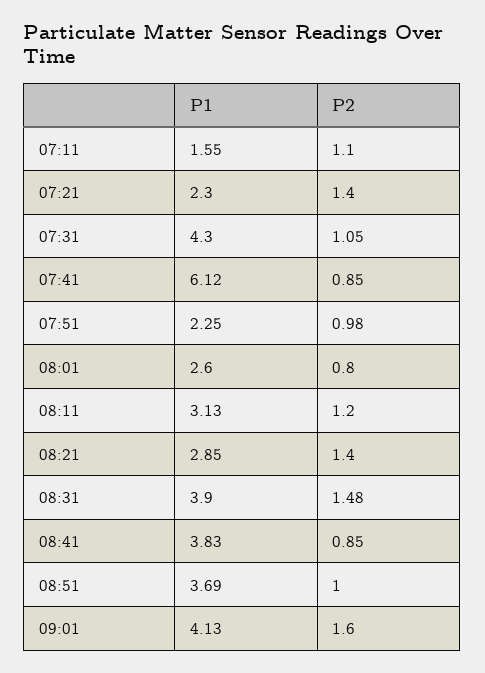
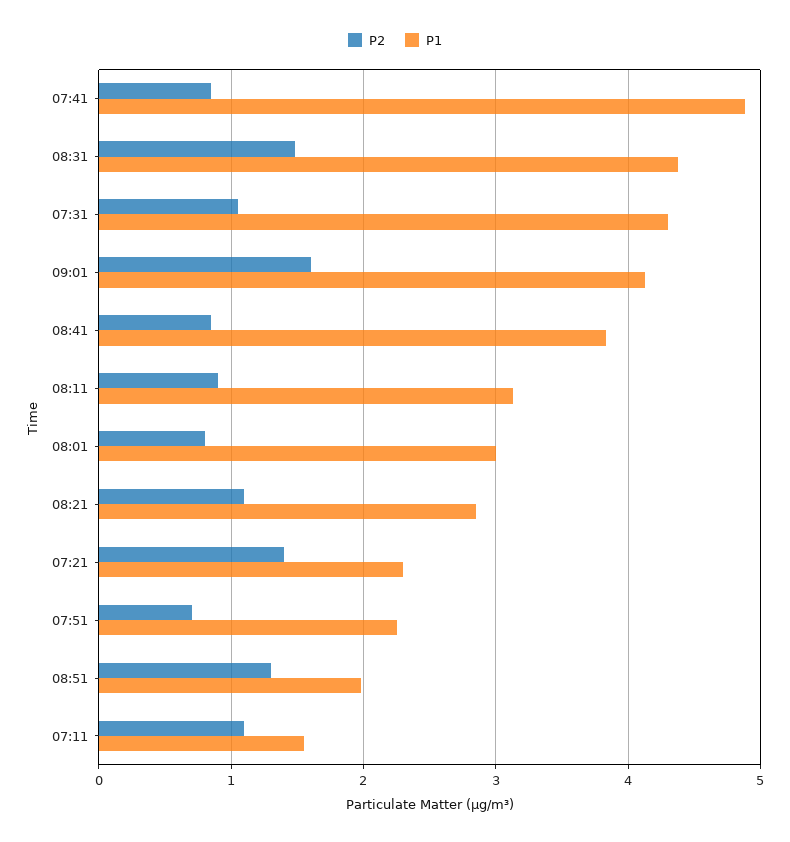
  {
    "P1": {
      "07:11": 1.55,
      "07:21": 2.3,
      "07:31": 4.3,
-     "07:41": 6.12,
+     "07:41": 4.9,
      "07:51": 2.25,
-     "08:01": 2.6,
+     "08:01": 3,
      "08:11": 3.13,
      "08:21": 2.85,
-     "08:31": 3.9,
+     "08:31": 4.4,
      "08:41": 3.83,
-     "08:51": 3.69,
+     "08:51": 2,
      "09:01": 4.13
    },
    "P2": {
      "07:11": 1.1,
      "07:21": 1.4,
      "07:31": 1.05,
      "07:41": 0.85,
-     "07:51": 0.98,
+     "07:51": 0.7,
      "08:01": 0.8,
-     "08:11": 1.2,
+     "08:11": 0.9,
-     "08:21": 1.4,
+     "08:21": 1.1,
      "08:31": 1.48,
      "08:41": 0.85,
-     "08:51": 1,
+     "08:51": 1.3,
      "09:01": 1.6
    }
  }

